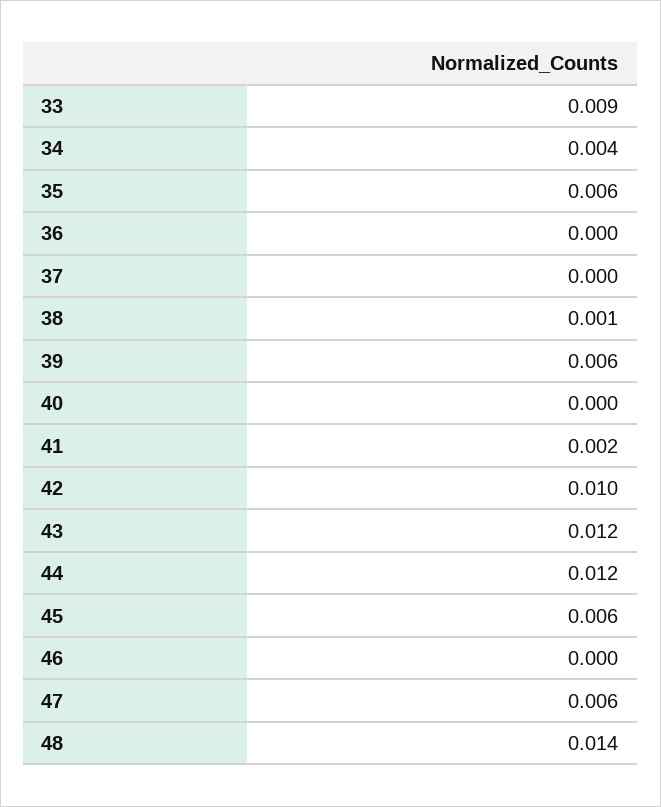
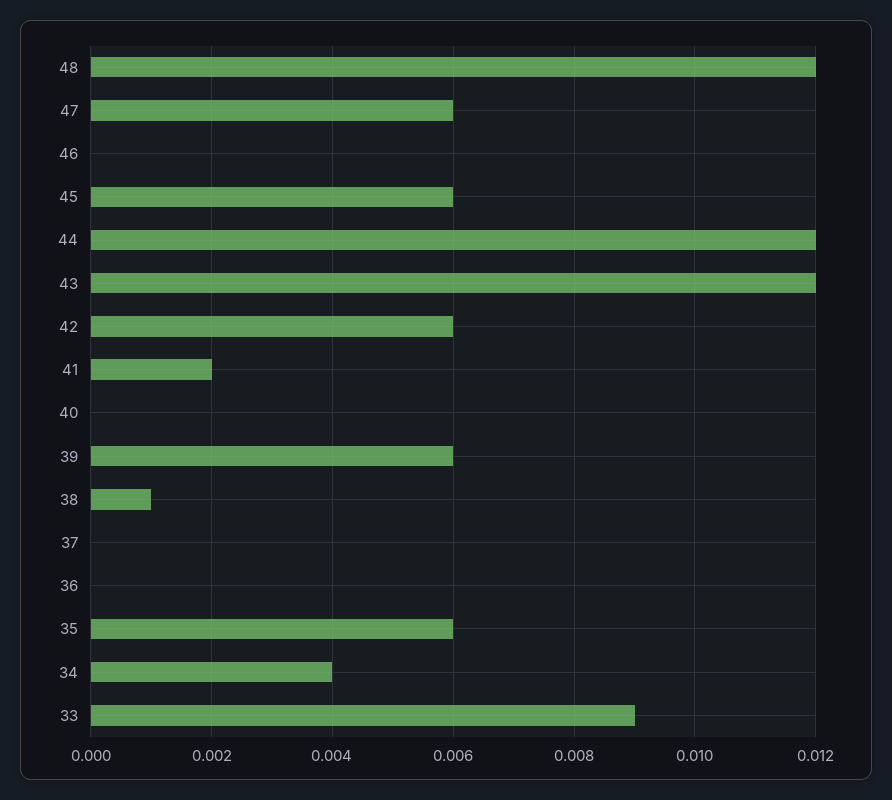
  {
    "33": 0.009,
    "34": 0.004,
    "35": 0.006,
    "36": 0,
    "37": 0,
    "38": 0.001,
    "39": 0.006,
    "40": 0,
    "41": 0.002,
-   "42": 0.01,
+   "42": 0.006,
    "43": 0.012,
    "44": 0.012,
    "45": 0.006,
    "46": 0,
    "47": 0.006,
-   "48": 0.014
+   "48": 0.012
  }

